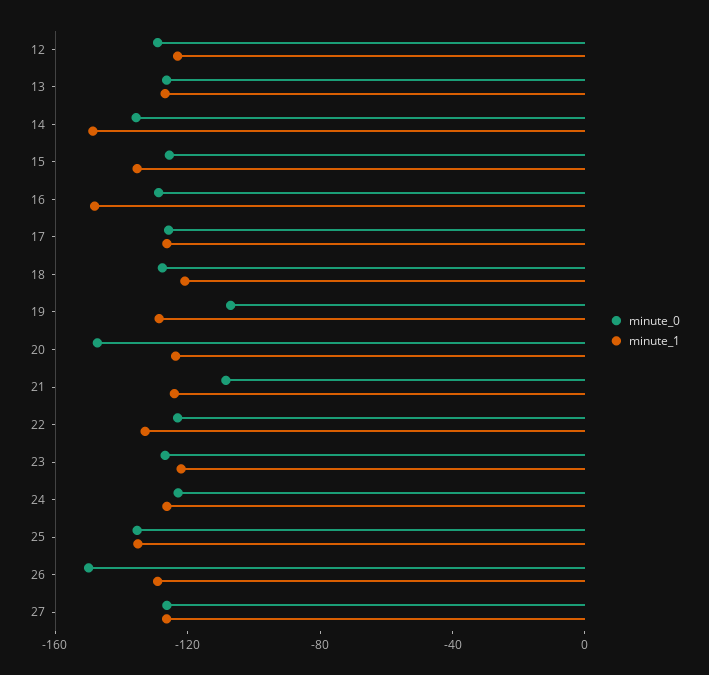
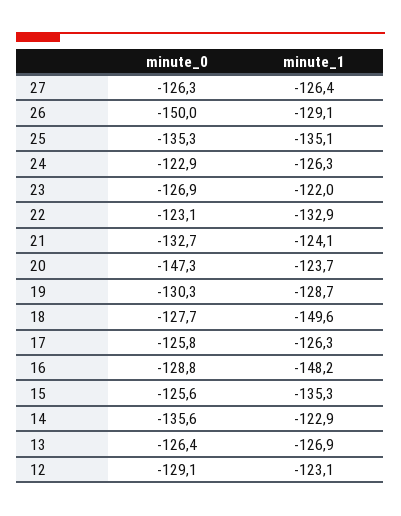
  {
    "minute_0": {
      "12": -129.1,
      "13": -126.4,
      "14": -135.6,
      "15": -125.6,
      "16": -128.8,
      "17": -125.8,
      "18": -127.7,
-     "19": -110,
+     "19": -130.3,
      "20": -147.3,
-     "21": -110,
+     "21": -132.7,
      "22": -123.1,
      "23": -126.9,
      "24": -122.9,
      "25": -135.3,
      "26": -150,
      "27": -126.3
    },
    "minute_1": {
      "12": -123.1,
      "13": -126.9,
-     "14": -150,
+     "14": -122.9,
      "15": -135.3,
      "16": -148.2,
      "17": -126.3,
-     "18": -120,
+     "18": -149.6,
      "19": -128.7,
      "20": -123.7,
      "21": -124.1,
      "22": -132.9,
      "23": -122,
      "24": -126.3,
      "25": -135.1,
      "26": -129.1,
      "27": -126.4
    }
  }

